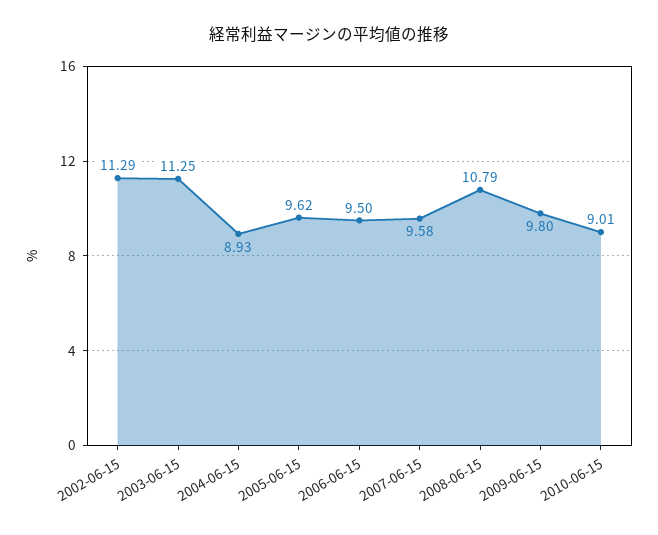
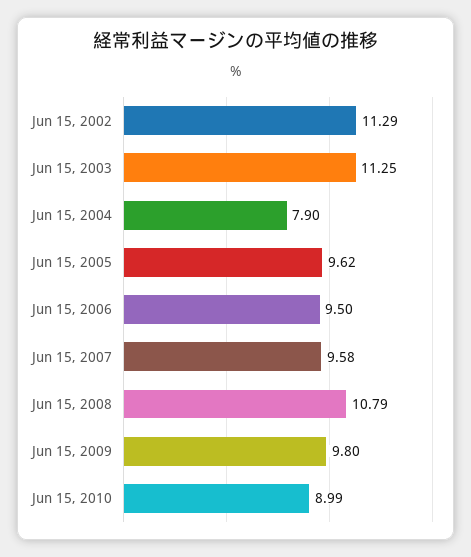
  {
    "2002-06-15": 11.29,
    "2003-06-15": 11.25,
-   "2004-06-15": 8.93,
+   "2004-06-15": 7.9,
    "2005-06-15": 9.62,
    "2006-06-15": 9.5,
    "2007-06-15": 9.58,
    "2008-06-15": 10.79,
    "2009-06-15": 9.8,
-   "2010-06-15": 9.01
+   "2010-06-15": 8.99
  }

